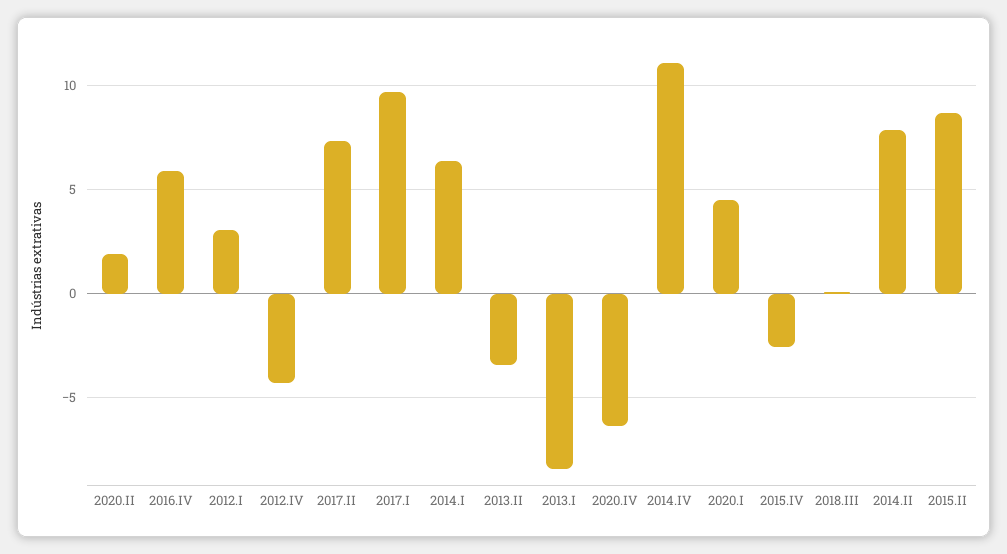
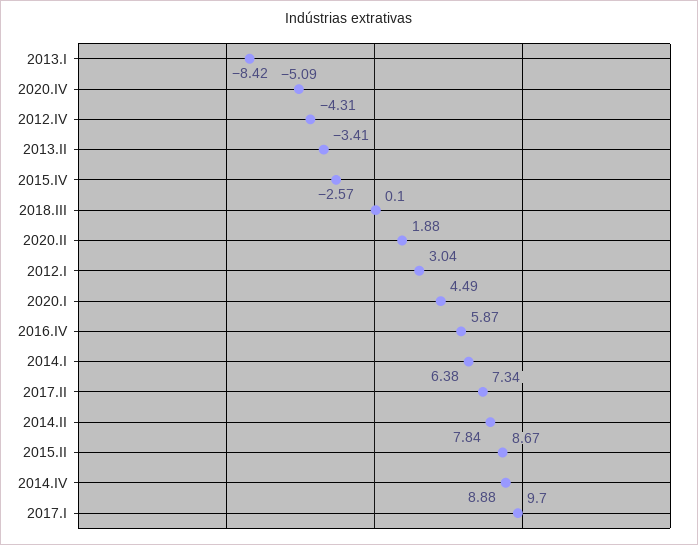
  {
    "2020.II": 1.88,
    "2016.IV": 5.87,
    "2012.I": 3.04,
    "2012.IV": -4.31,
    "2017.II": 7.34,
    "2017.I": 9.7,
    "2014.I": 6.38,
    "2013.II": -3.41,
    "2013.I": -8.42,
-   "2020.IV": -6.5,
+   "2020.IV": -5.09,
-   "2014.IV": 11,
+   "2014.IV": 8.88,
    "2020.I": 4.49,
    "2015.IV": -2.57,
    "2018.III": 0.1,
    "2014.II": 7.84,
    "2015.II": 8.67
  }

